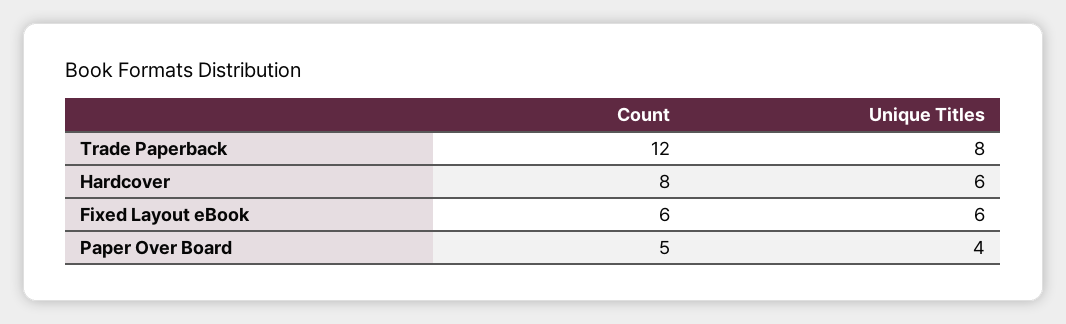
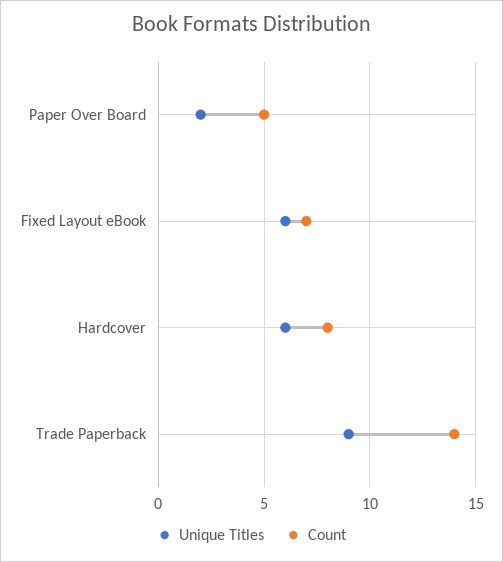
  {
    "Count": {
-     "Trade Paperback": 12,
+     "Trade Paperback": 14,
      "Hardcover": 8,
-     "Fixed Layout eBook": 6,
+     "Fixed Layout eBook": 7,
      "Paper Over Board": 5
    },
    "Unique Titles": {
-     "Trade Paperback": 8,
+     "Trade Paperback": 9,
      "Hardcover": 6,
      "Fixed Layout eBook": 6,
-     "Paper Over Board": 4
+     "Paper Over Board": 2
    }
  }

